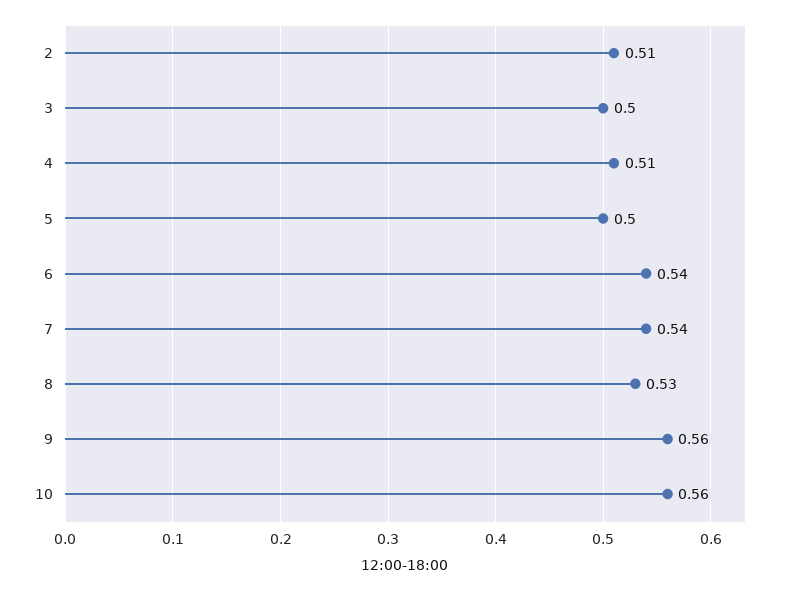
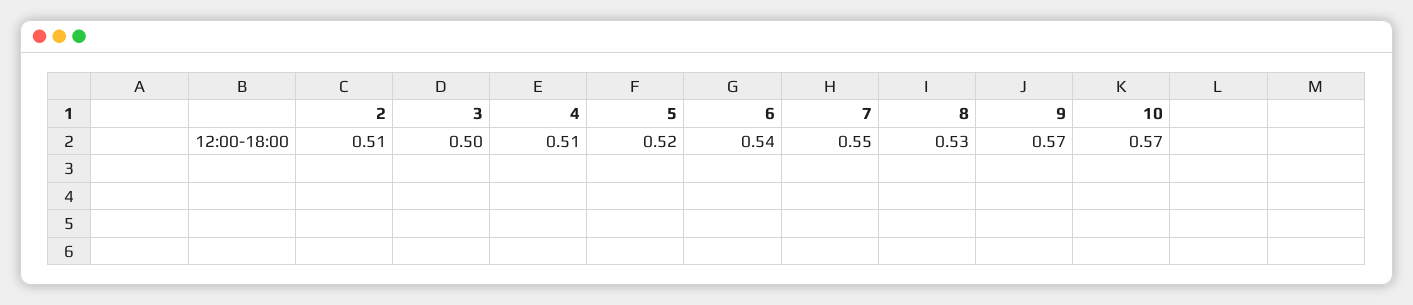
  {
    "2": 0.51,
    "3": 0.5,
    "4": 0.51,
-   "5": 0.5,
+   "5": 0.52,
    "6": 0.54,
-   "7": 0.54,
+   "7": 0.55,
    "8": 0.53,
-   "9": 0.56,
+   "9": 0.57,
-   "10": 0.56
+   "10": 0.57
  }

